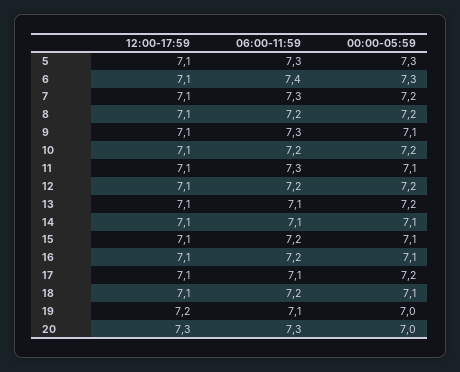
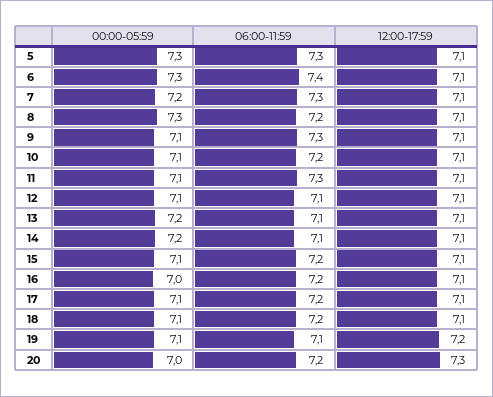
  {
    "12:00-17:59": {
      "5": 7.1,
      "6": 7.1,
      "7": 7.1,
      "8": 7.1,
      "9": 7.1,
      "10": 7.1,
      "11": 7.1,
      "12": 7.1,
      "13": 7.1,
      "14": 7.1,
      "15": 7.1,
      "16": 7.1,
      "17": 7.1,
      "18": 7.1,
      "19": 7.2,
      "20": 7.3
    },
    "06:00-11:59": {
      "5": 7.3,
      "6": 7.4,
      "7": 7.3,
      "8": 7.2,
      "9": 7.3,
      "10": 7.2,
      "11": 7.3,
-     "12": 7.2,
+     "12": 7.1,
      "13": 7.1,
      "14": 7.1,
      "15": 7.2,
      "16": 7.2,
-     "17": 7.1,
+     "17": 7.2,
      "18": 7.2,
      "19": 7.1,
-     "20": 7.3
+     "20": 7.2
    },
    "00:00-05:59": {
      "5": 7.3,
      "6": 7.3,
      "7": 7.2,
-     "8": 7.2,
+     "8": 7.3,
      "9": 7.1,
-     "10": 7.2,
+     "10": 7.1,
      "11": 7.1,
-     "12": 7.2,
+     "12": 7.1,
      "13": 7.2,
-     "14": 7.1,
+     "14": 7.2,
      "15": 7.1,
-     "16": 7.1,
+     "16": 7,
-     "17": 7.2,
+     "17": 7.1,
      "18": 7.1,
-     "19": 7,
+     "19": 7.1,
      "20": 7
    }
  }

